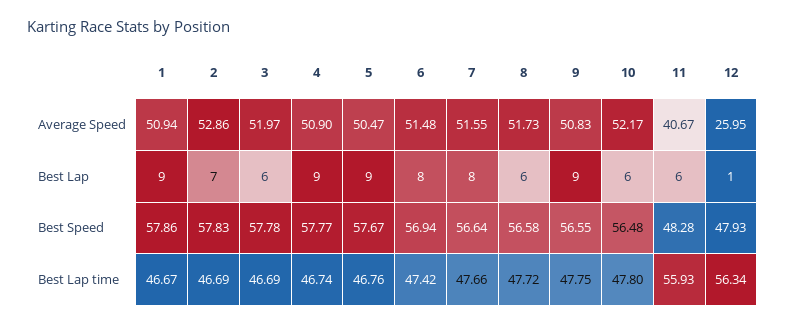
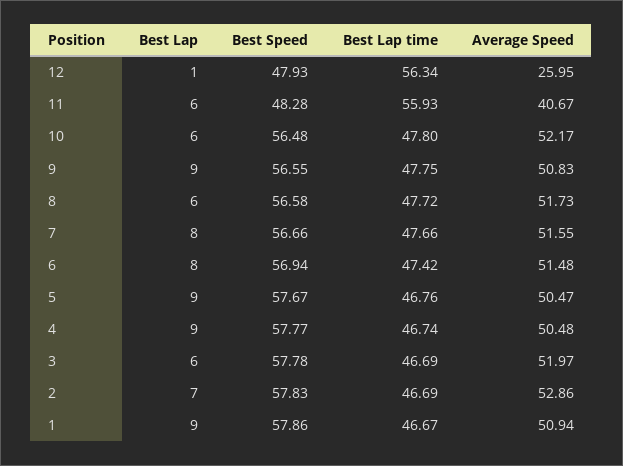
  {
    "1": {
      "Average Speed": 50.94,
      "Best Lap": 9,
      "Best Speed": 57.86,
      "Best Lap time": 46.67
    },
    "2": {
      "Average Speed": 52.86,
      "Best Lap": 7,
      "Best Speed": 57.83,
      "Best Lap time": 46.69
    },
    "3": {
      "Average Speed": 51.97,
      "Best Lap": 6,
      "Best Speed": 57.78,
      "Best Lap time": 46.69
    },
    "4": {
-     "Average Speed": 50.9,
+     "Average Speed": 50.48,
      "Best Lap": 9,
      "Best Speed": 57.77,
      "Best Lap time": 46.74
    },
    "5": {
      "Average Speed": 50.47,
      "Best Lap": 9,
      "Best Speed": 57.67,
      "Best Lap time": 46.76
    },
    "6": {
      "Average Speed": 51.48,
      "Best Lap": 8,
      "Best Speed": 56.94,
      "Best Lap time": 47.42
    },
    "7": {
      "Average Speed": 51.55,
      "Best Lap": 8,
-     "Best Speed": 56.64,
+     "Best Speed": 56.66,
      "Best Lap time": 47.66
    },
    "8": {
      "Average Speed": 51.73,
      "Best Lap": 6,
      "Best Speed": 56.58,
      "Best Lap time": 47.72
    },
    "9": {
      "Average Speed": 50.83,
      "Best Lap": 9,
      "Best Speed": 56.55,
      "Best Lap time": 47.75
    },
    "10": {
      "Average Speed": 52.17,
      "Best Lap": 6,
      "Best Speed": 56.48,
      "Best Lap time": 47.8
    },
    "11": {
      "Average Speed": 40.67,
      "Best Lap": 6,
      "Best Speed": 48.28,
      "Best Lap time": 55.93
    },
    "12": {
      "Average Speed": 25.95,
      "Best Lap": 1,
      "Best Speed": 47.93,
      "Best Lap time": 56.34
    }
  }

